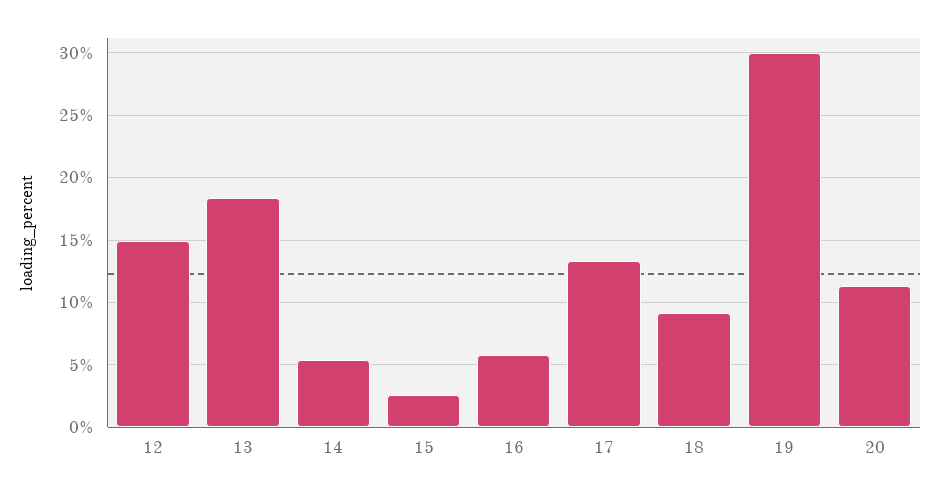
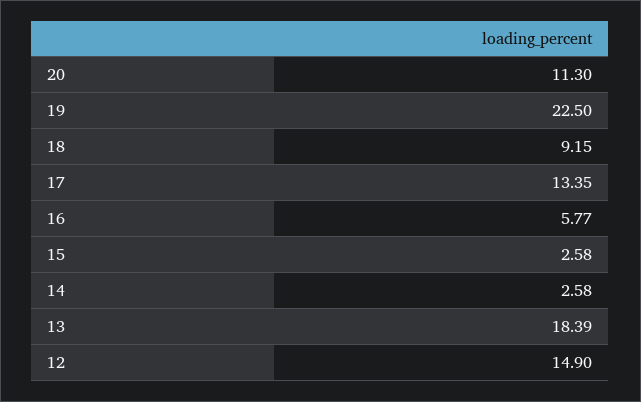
  {
    "12": 14.9,
    "13": 18.39,
-   "14": 5.5,
+   "14": 2.58,
    "15": 2.58,
    "16": 5.77,
    "17": 13.35,
    "18": 9.15,
-   "19": 30,
+   "19": 22.5,
    "20": 11.3
  }

